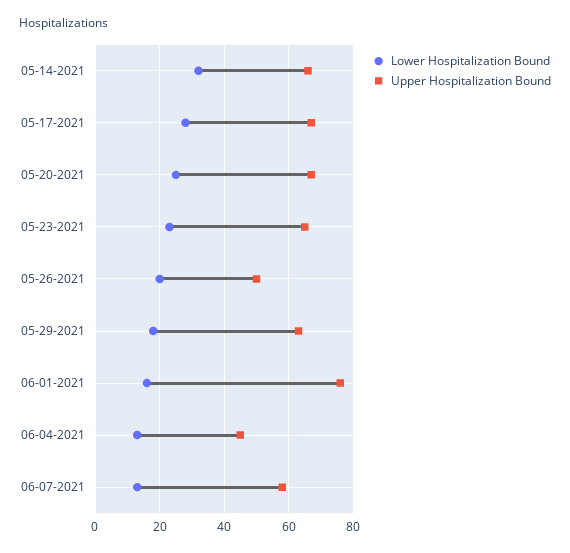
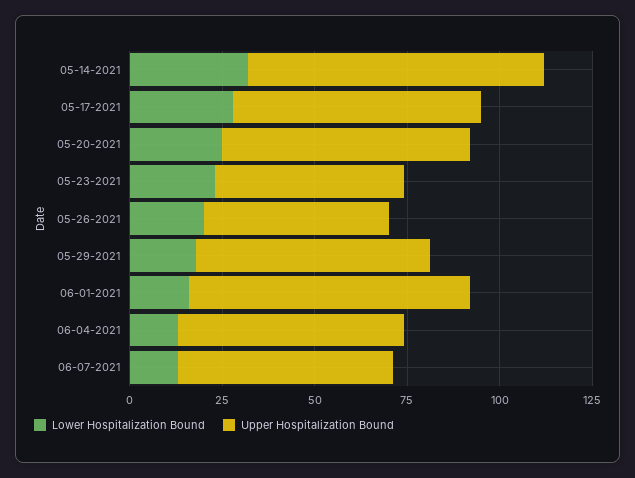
  {
    "Lower Hospitalization Bound": {
      "05-14-2021": 30,
      "05-17-2021": 30,
      "05-20-2021": 25,
      "05-23-2021": 25,
      "05-26-2021": 20,
      "05-29-2021": 20,
      "06-01-2021": 15,
      "06-04-2021": 15,
      "06-07-2021": 15
    },
    "Upper Hospitalization Bound": {
-     "05-14-2021": 65,
+     "05-14-2021": 80,
      "05-17-2021": 65,
      "05-20-2021": 65,
-     "05-23-2021": 65,
+     "05-23-2021": 50,
      "05-26-2021": 50,
      "05-29-2021": 65,
      "06-01-2021": 75,
-     "06-04-2021": 45,
+     "06-04-2021": 60,
      "06-07-2021": 60
    }
  }

